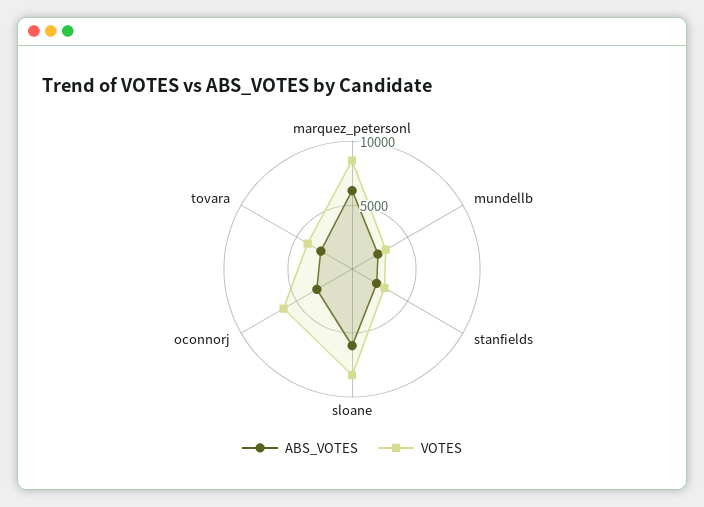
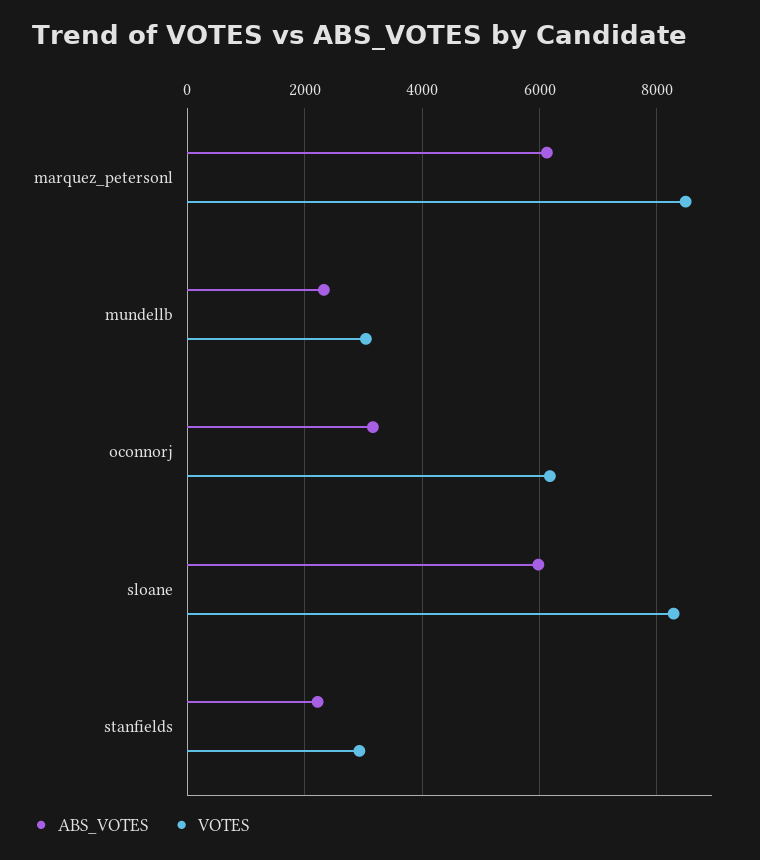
  {
    "ABS_VOTES": {
      "marquez_petersonl": 6200,
      "mundellb": 2400,
      "stanfields": 2200,
      "sloane": 6000,
-     "oconnorj": 3200,
+     "oconnorj": 3200
-     "tovara": 3000
    },
    "VOTES": {
      "marquez_petersonl": 8400,
      "mundellb": 3000,
      "stanfields": 3000,
      "sloane": 8200,
-     "oconnorj": 6200,
+     "oconnorj": 6200
-     "tovara": 4000
    }
  }

